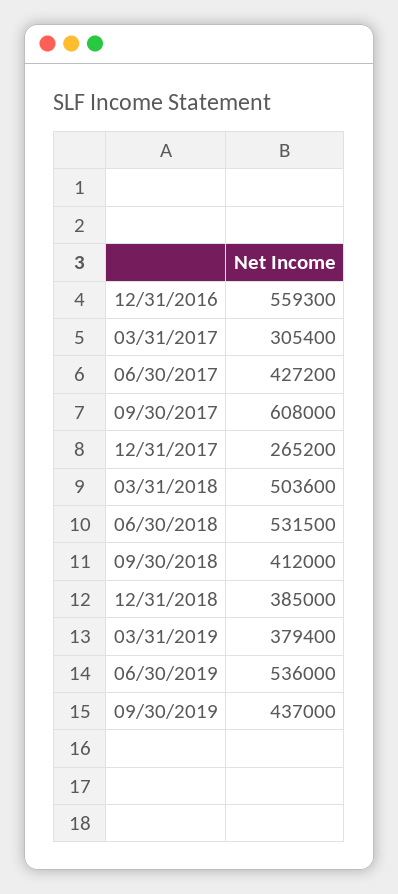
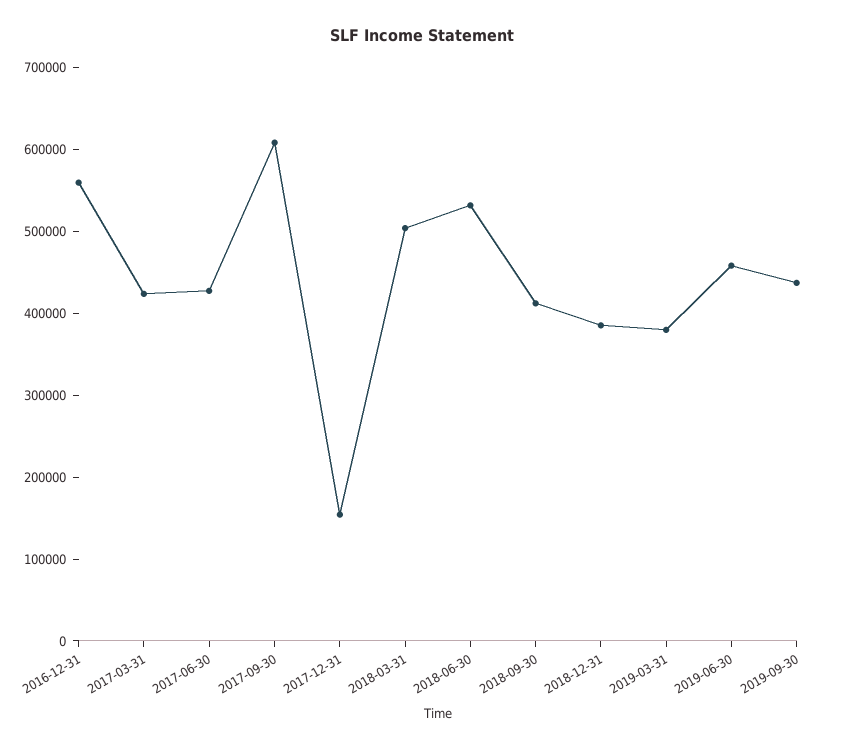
  {
    "12/31/2016": 559300,
-   "03/31/2017": 305400,
+   "03/31/2017": 420000,
    "06/30/2017": 427200,
    "09/30/2017": 608000,
-   "12/31/2017": 265200,
+   "12/31/2017": 160000,
    "03/31/2018": 503600,
    "06/30/2018": 531500,
    "09/30/2018": 412000,
    "12/31/2018": 385000,
    "03/31/2019": 379400,
-   "06/30/2019": 536000,
+   "06/30/2019": 460000,
    "09/30/2019": 437000
  }

